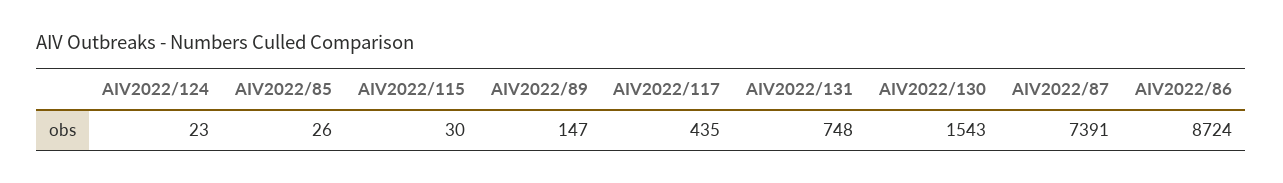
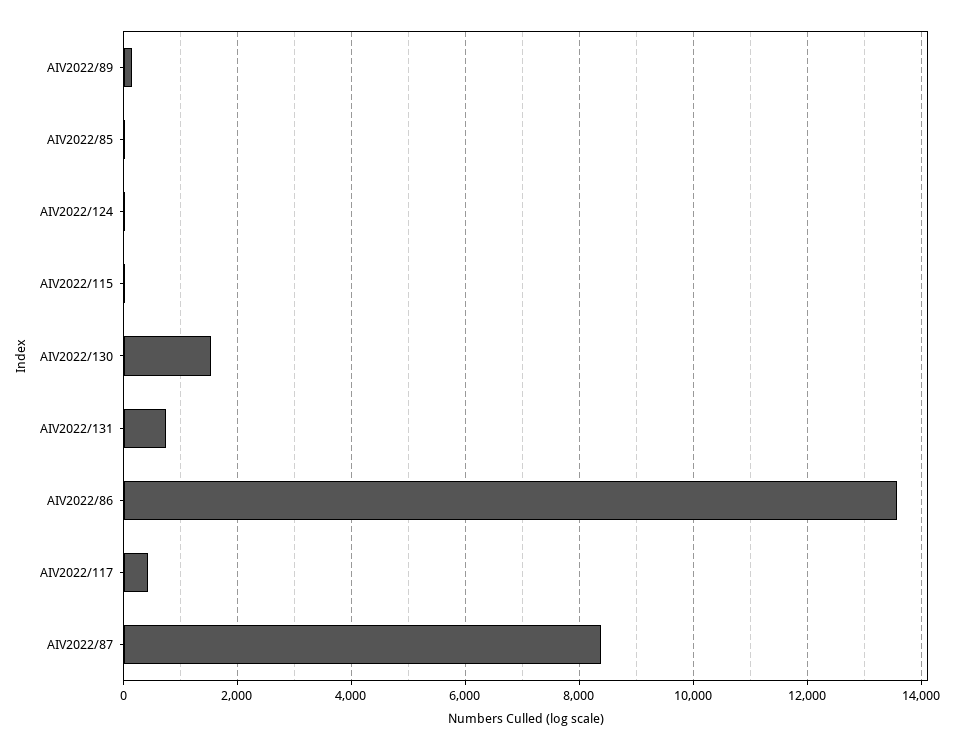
  {
    "AIV2022/124": 23,
    "AIV2022/85": 26,
    "AIV2022/115": 30,
    "AIV2022/89": 147,
    "AIV2022/117": 435,
    "AIV2022/131": 748,
    "AIV2022/130": 1543,
-   "AIV2022/87": 7391,
+   "AIV2022/87": 8400,
-   "AIV2022/86": 8724
+   "AIV2022/86": 13600
  }

